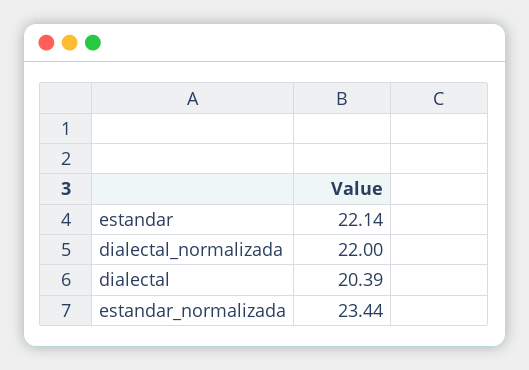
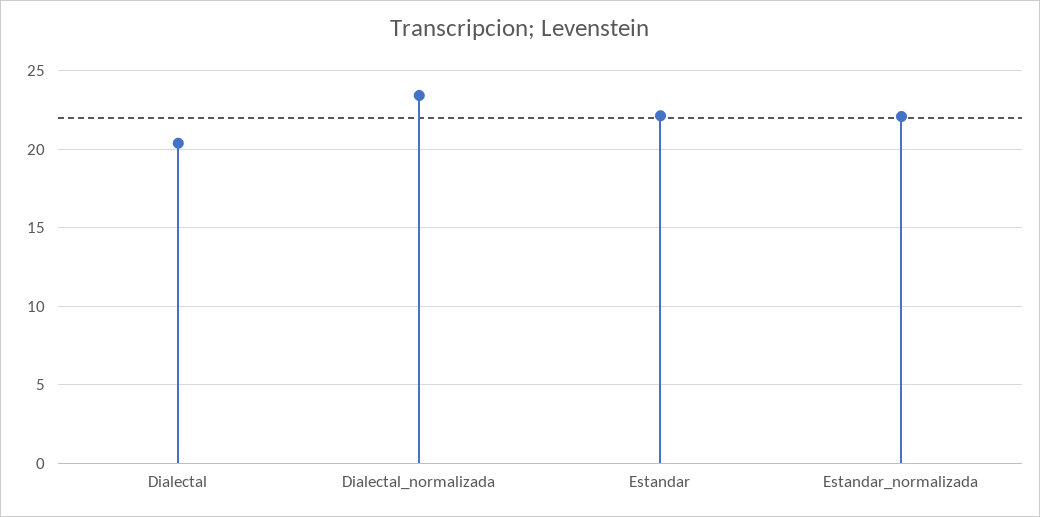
  {
    "estandar": 22.14,
-   "dialectal_normalizada": 22,
+   "dialectal_normalizada": 23.5,
    "dialectal": 20.39,
-   "estandar_normalizada": 23.44
+   "estandar_normalizada": 22
  }

